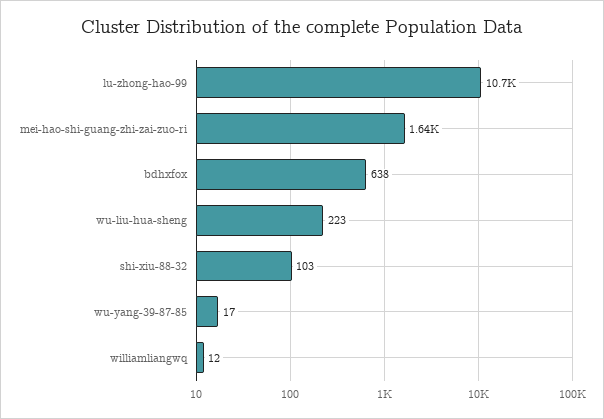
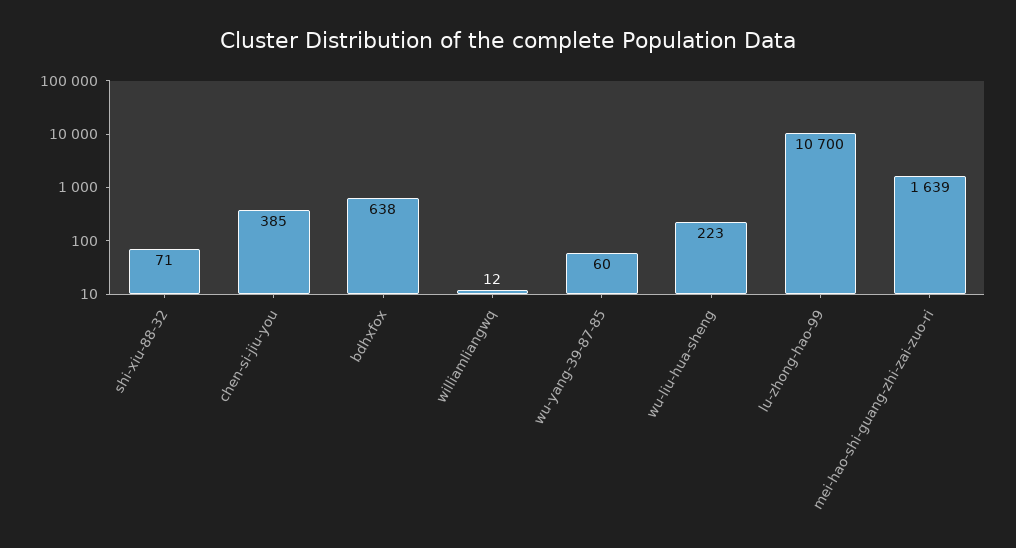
  {
    "lu-zhong-hao-99": 10700,
    "mei-hao-shi-guang-zhi-zai-zuo-ri": 1639,
    "bdhxfox": 638,
    "wu-liu-hua-sheng": 223,
-   "shi-xiu-88-32": 103,
+   "shi-xiu-88-32": 71,
-   "wu-yang-39-87-85": 17,
+   "wu-yang-39-87-85": 60,
-   "williamliangwq": 12
+   "williamliangwq": 12,
+   "chen-si-jiu-you": 385
  }

